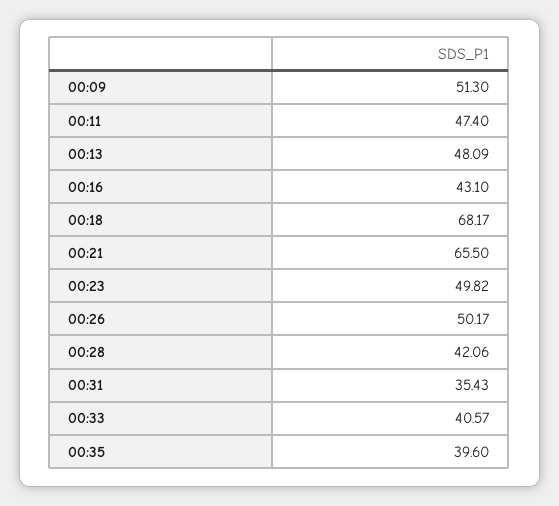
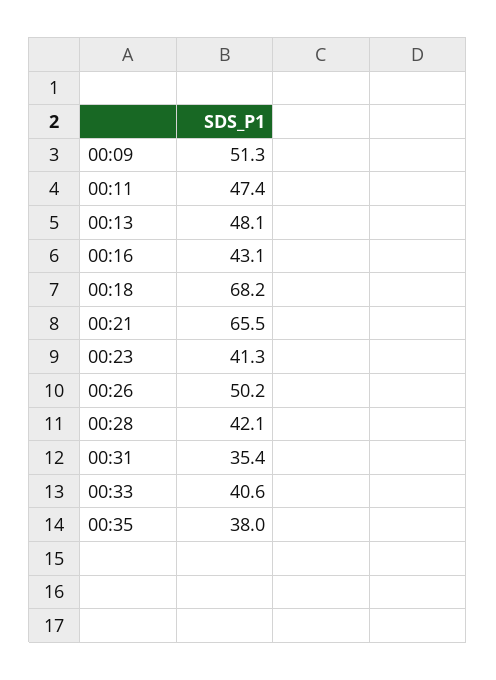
  {
    "00:09": 51.3,
    "00:11": 47.4,
    "00:13": 48.09,
    "00:16": 43.1,
    "00:18": 68.17,
    "00:21": 65.5,
-   "00:23": 49.82,
+   "00:23": 41.3,
    "00:26": 50.17,
    "00:28": 42.06,
    "00:31": 35.43,
    "00:33": 40.57,
-   "00:35": 39.6
+   "00:35": 38
  }

